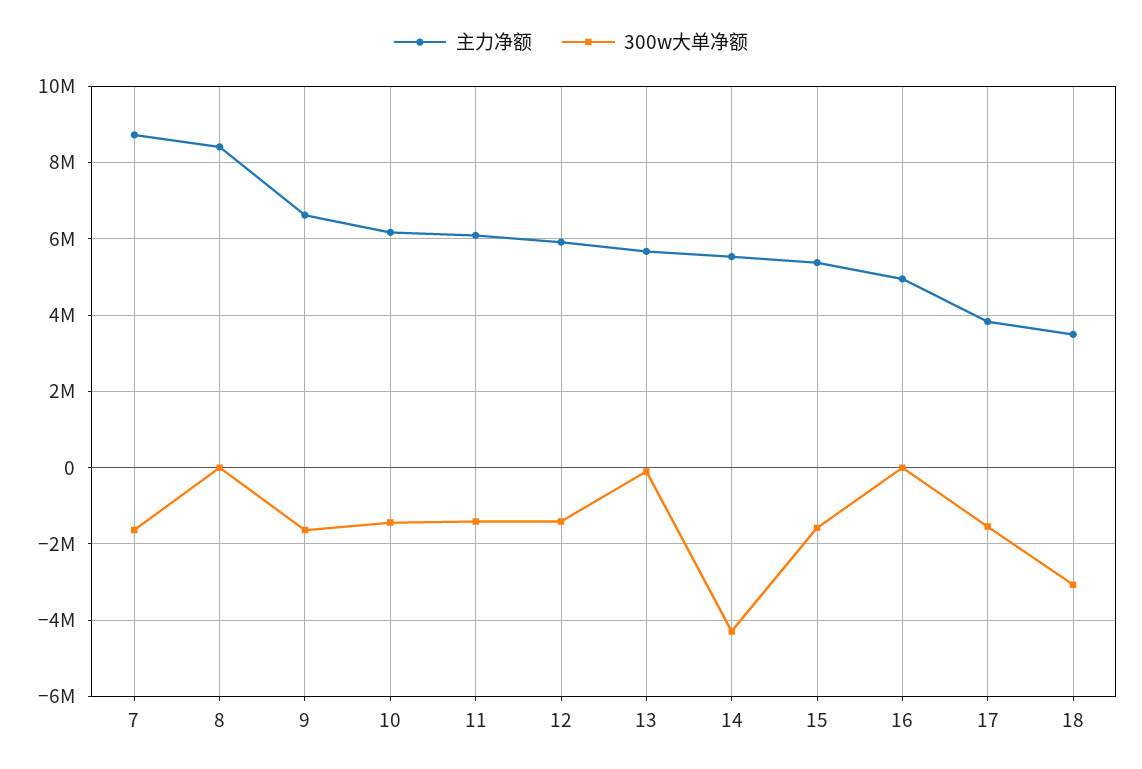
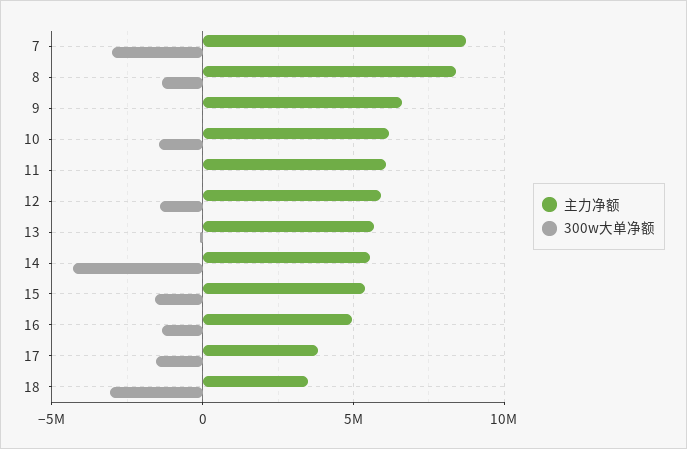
  {
    "主力净额": {
      "7": 8800000,
      "8": 8400000,
      "9": 6600000,
      "10": 6200000,
      "11": 6000000,
      "12": 6000000,
      "13": 5600000,
      "14": 5600000,
      "15": 5400000,
      "16": 5000000,
      "17": 3800000,
      "18": 3400000
    },
    "300w大单净额": {
-     "7": -1600000,
+     "7": -3000000,
-     "8": 0,
+     "8": -1500000,
-     "9": -1600000,
+     "9": 0,
      "10": -1400000,
-     "11": -1400000,
+     "11": 0,
      "12": -1400000,
      "13": 0,
      "14": -4200000,
      "15": -1600000,
-     "16": 0,
+     "16": -1500000,
      "17": -1600000,
      "18": -3000000
    }
  }

